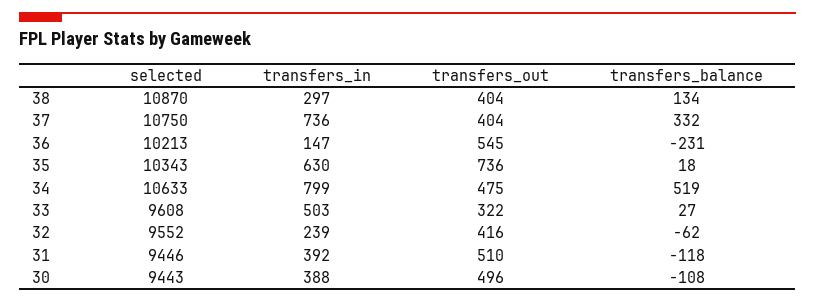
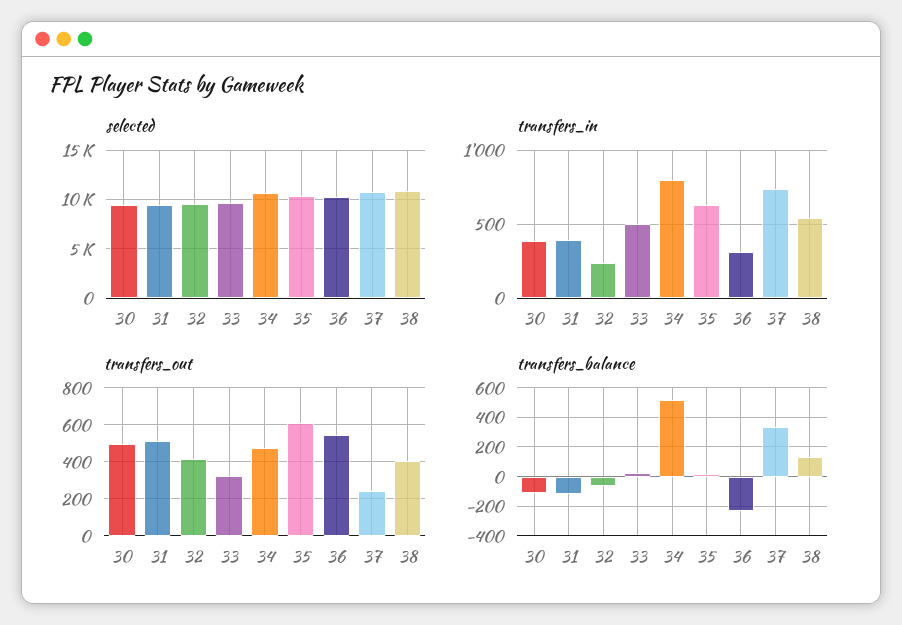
  {
    "selected": {
      "38": 10870,
      "37": 10750,
      "36": 10213,
      "35": 10343,
      "34": 10633,
      "33": 9608,
      "32": 9552,
      "31": 9446,
      "30": 9443
    },
    "transfers_in": {
-     "38": 297,
+     "38": 550,
      "37": 736,
-     "36": 147,
+     "36": 300,
      "35": 630,
      "34": 799,
      "33": 503,
      "32": 239,
      "31": 392,
      "30": 388
    },
    "transfers_out": {
      "38": 404,
-     "37": 404,
+     "37": 250,
      "36": 545,
-     "35": 736,
+     "35": 600,
      "34": 475,
      "33": 322,
      "32": 416,
      "31": 510,
      "30": 496
    },
    "transfers_balance": {
      "38": 134,
      "37": 332,
      "36": -231,
      "35": 18,
      "34": 519,
      "33": 27,
      "32": -62,
      "31": -118,
      "30": -108
    }
  }

